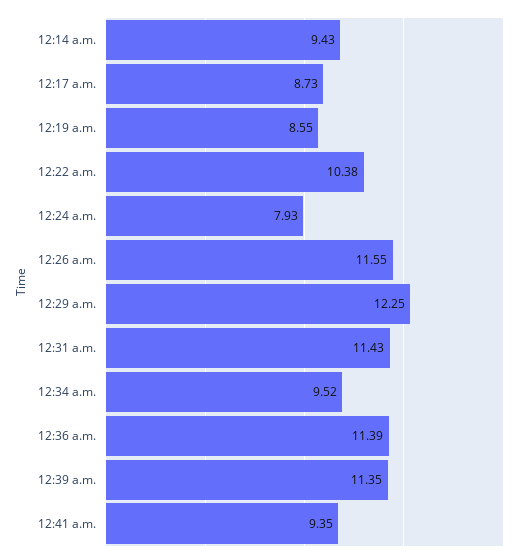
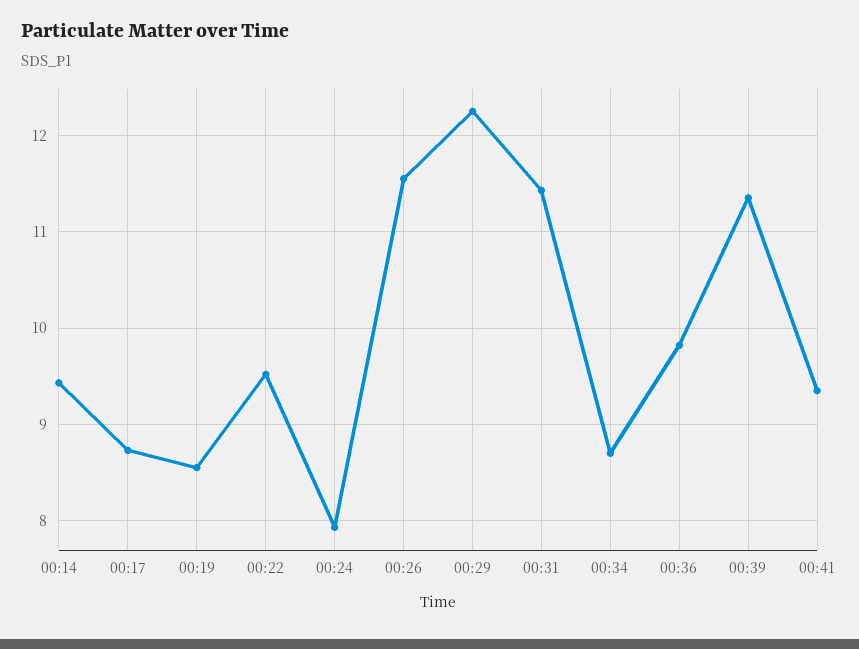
  {
    "12:14 a.m.": 9.43,
    "12:17 a.m.": 8.73,
    "12:19 a.m.": 8.55,
-   "12:22 a.m.": 10.38,
+   "12:22 a.m.": 9.5,
    "12:24 a.m.": 7.93,
    "12:26 a.m.": 11.55,
    "12:29 a.m.": 12.25,
    "12:31 a.m.": 11.43,
-   "12:34 a.m.": 9.52,
+   "12:34 a.m.": 8.7,
-   "12:36 a.m.": 11.39,
+   "12:36 a.m.": 9.8,
    "12:39 a.m.": 11.35,
    "12:41 a.m.": 9.35
  }

